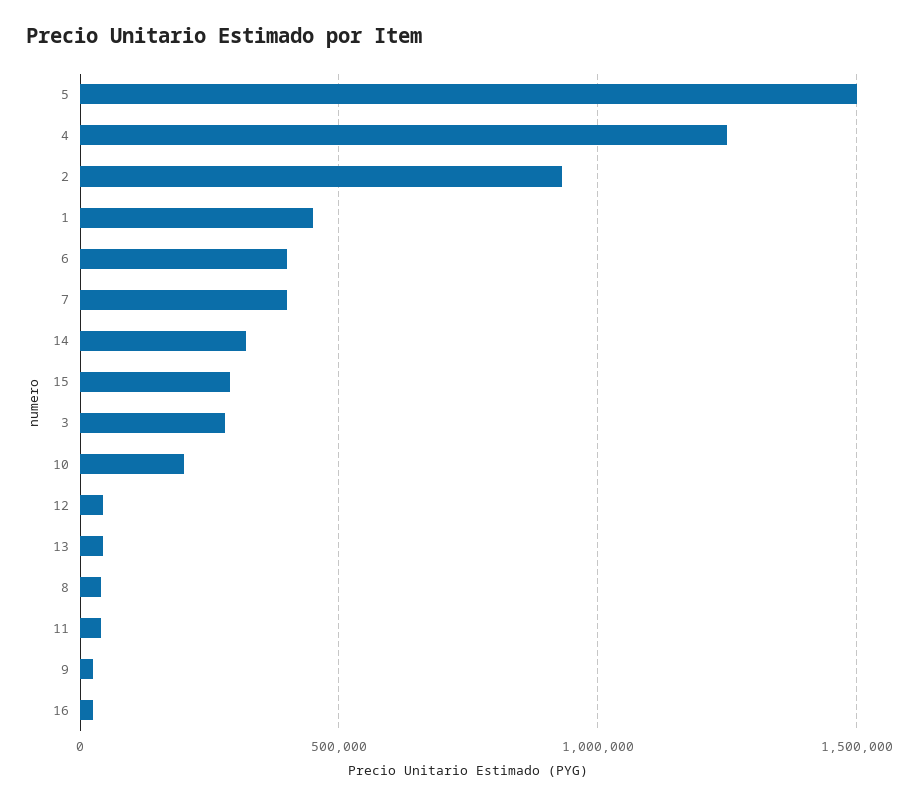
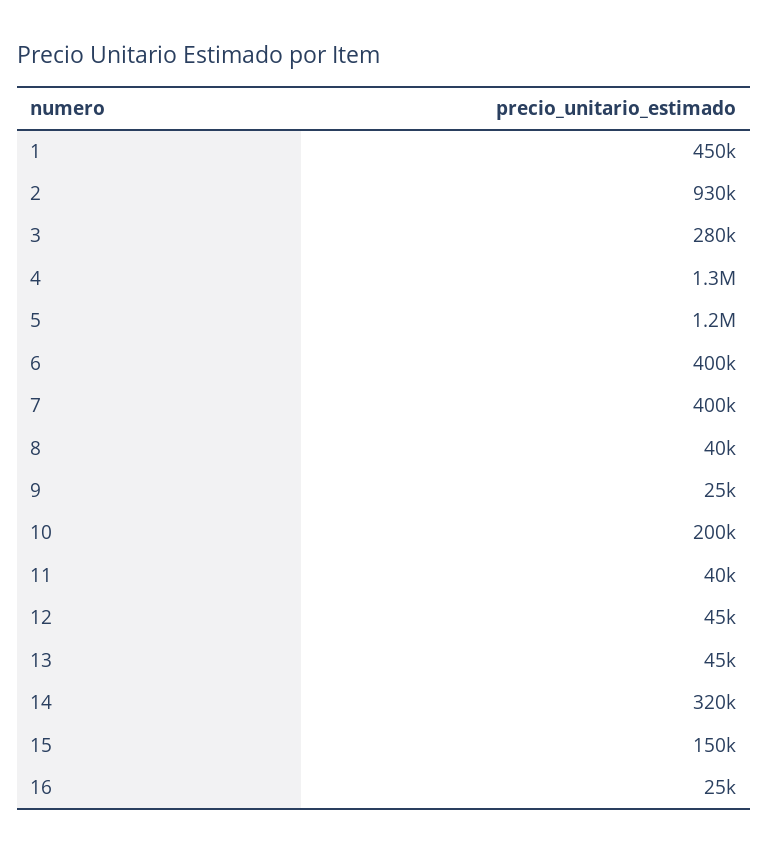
  {
-   "5": 1500000,
+   "5": 1200000,
    "4": 1300000,
    "2": 930000,
    "1": 450000,
    "6": 400000,
    "7": 400000,
    "14": 320000,
-   "15": 300000,
+   "15": 150000,
    "3": 280000,
    "10": 200000,
    "12": 45000,
    "13": 45000,
    "8": 40000,
    "11": 40000,
    "9": 25000,
    "16": 25000
  }

